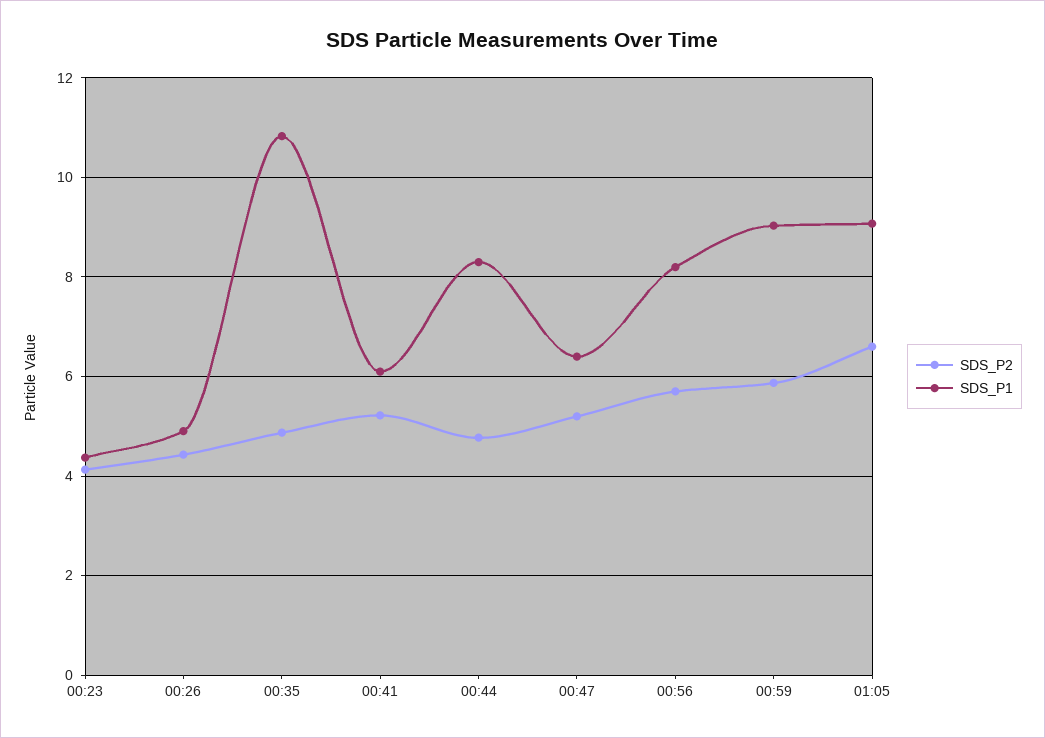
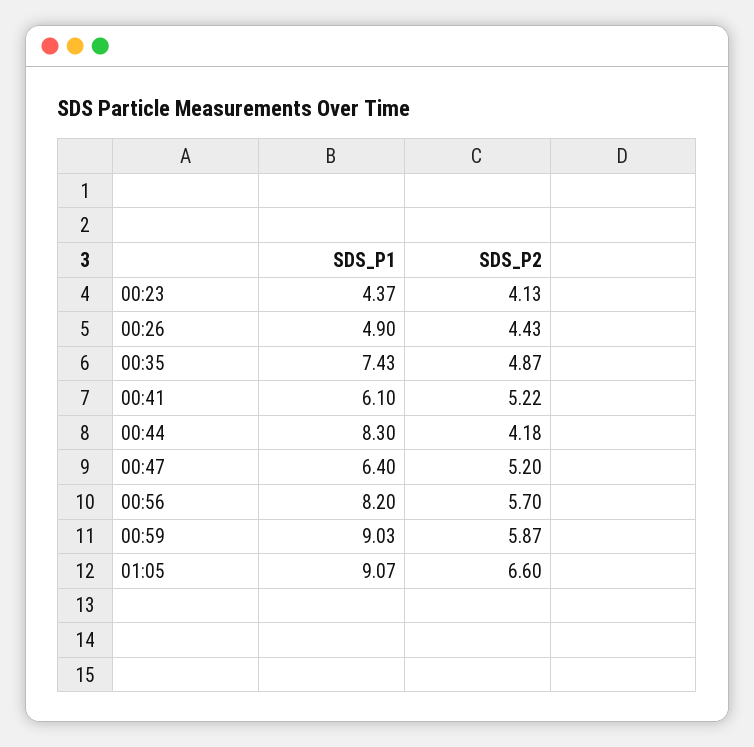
  {
    "SDS_P2": {
      "00:23": 4.13,
      "00:26": 4.43,
      "00:35": 4.87,
      "00:41": 5.22,
-     "00:44": 4.8,
+     "00:44": 4.18,
      "00:47": 5.2,
      "00:56": 5.7,
      "00:59": 5.87,
      "01:05": 6.6
    },
    "SDS_P1": {
      "00:23": 4.37,
      "00:26": 4.9,
-     "00:35": 10.8,
+     "00:35": 7.43,
      "00:41": 6.1,
      "00:44": 8.3,
      "00:47": 6.4,
      "00:56": 8.2,
      "00:59": 9.03,
      "01:05": 9.07
    }
  }

